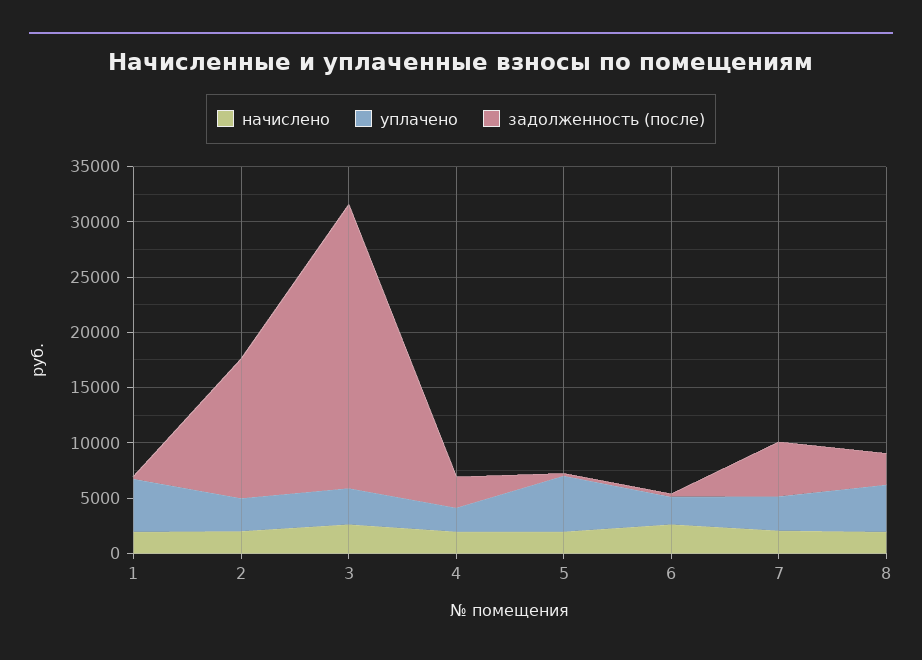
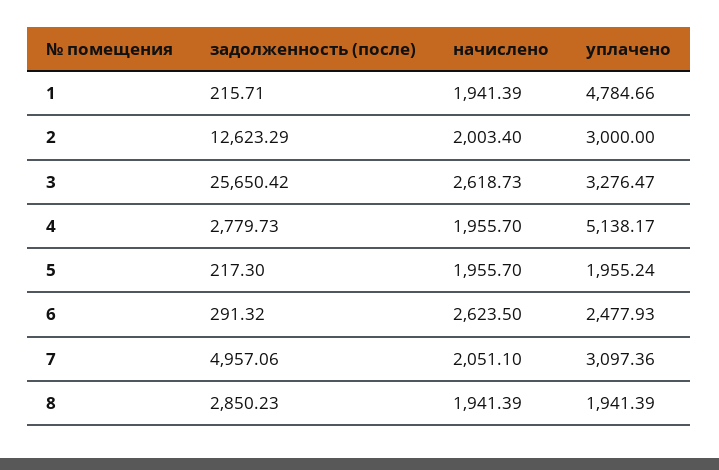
  {
    "начислено": {
      "1": 1941.39,
      "2": 2003.4,
      "3": 2618.73,
      "4": 1955.7,
      "5": 1955.7,
      "6": 2623.5,
      "7": 2051.1,
      "8": 1941.39
    },
    "уплачено": {
      "1": 4784.66,
      "2": 3000,
      "3": 3276.47,
-     "4": 2000,
+     "4": 5138.17,
-     "5": 5000,
+     "5": 1955.24,
      "6": 2477.93,
      "7": 3097.36,
-     "8": 4000
+     "8": 1941.39
    },
    "задолженность (после)": {
      "1": 215.71,
      "2": 12623.29,
      "3": 25650.42,
      "4": 2779.73,
      "5": 217.3,
      "6": 291.32,
      "7": 4957.06,
      "8": 2850.23
    }
  }

